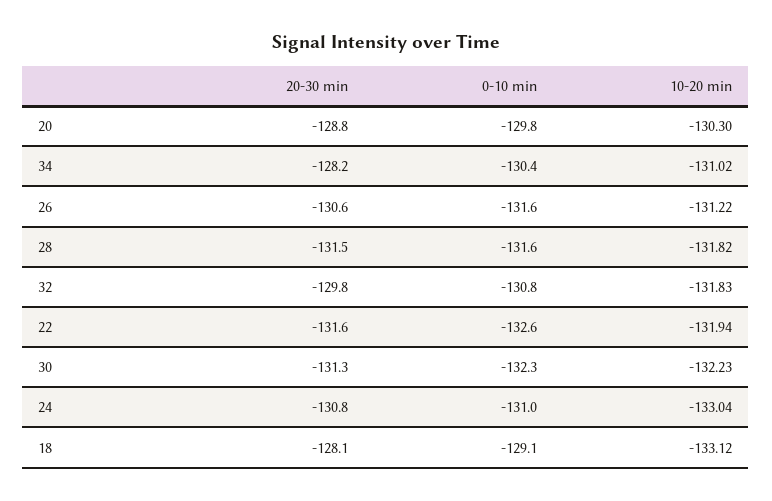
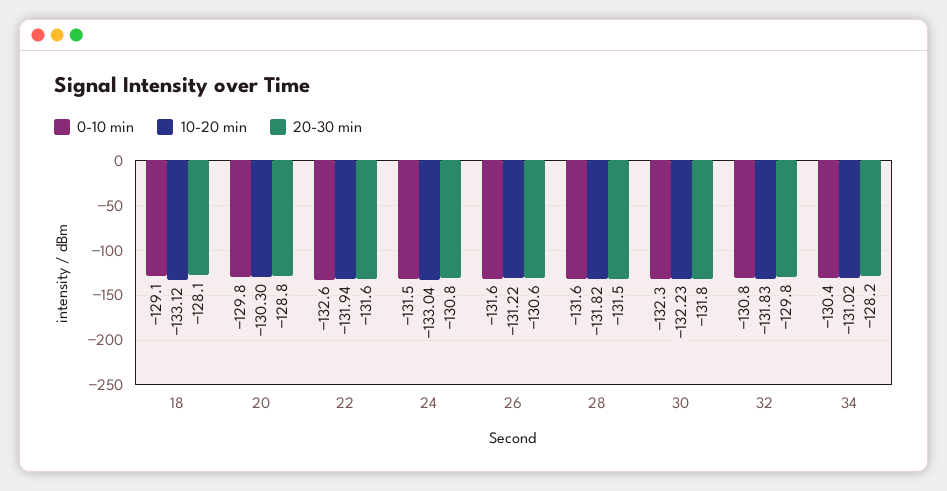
  {
    "20-30 min": {
      "20": -128.8,
      "34": -128.2,
      "26": -130.6,
      "28": -131.5,
      "32": -129.8,
      "22": -131.6,
-     "30": -131.3,
+     "30": -131.8,
      "24": -130.8,
      "18": -128.1
    },
    "0-10 min": {
      "20": -129.8,
      "34": -130.4,
      "26": -131.6,
      "28": -131.6,
      "32": -130.8,
      "22": -132.6,
      "30": -132.3,
-     "24": -131,
+     "24": -131.5,
      "18": -129.1
    },
    "10-20 min": {
      "20": -130.3,
      "34": -131.02,
      "26": -131.22,
      "28": -131.82,
      "32": -131.83,
      "22": -131.94,
      "30": -132.23,
      "24": -133.04,
      "18": -133.12
    }
  }

